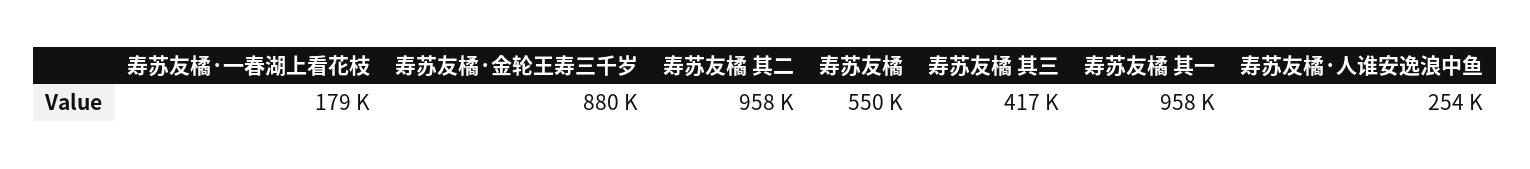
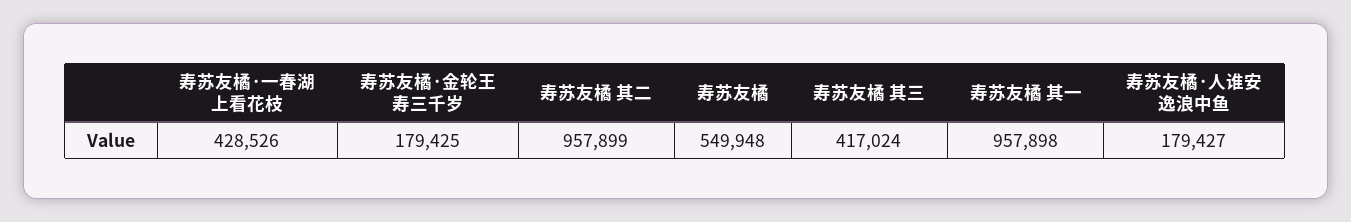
  {
-   "寿苏友橘·一春湖上看花枝": 179000,
+   "寿苏友橘·一春湖上看花枝": 428526,
-   "寿苏友橘·金轮王寿三千岁": 880000,
+   "寿苏友橘·金轮王寿三千岁": 179425,
    "寿苏友橘 其二": 957899,
    "寿苏友橘": 549948,
    "寿苏友橘 其三": 417024,
    "寿苏友橘 其一": 957898,
-   "寿苏友橘·人谁安逸浪中鱼": 254000
+   "寿苏友橘·人谁安逸浪中鱼": 179427
  }

